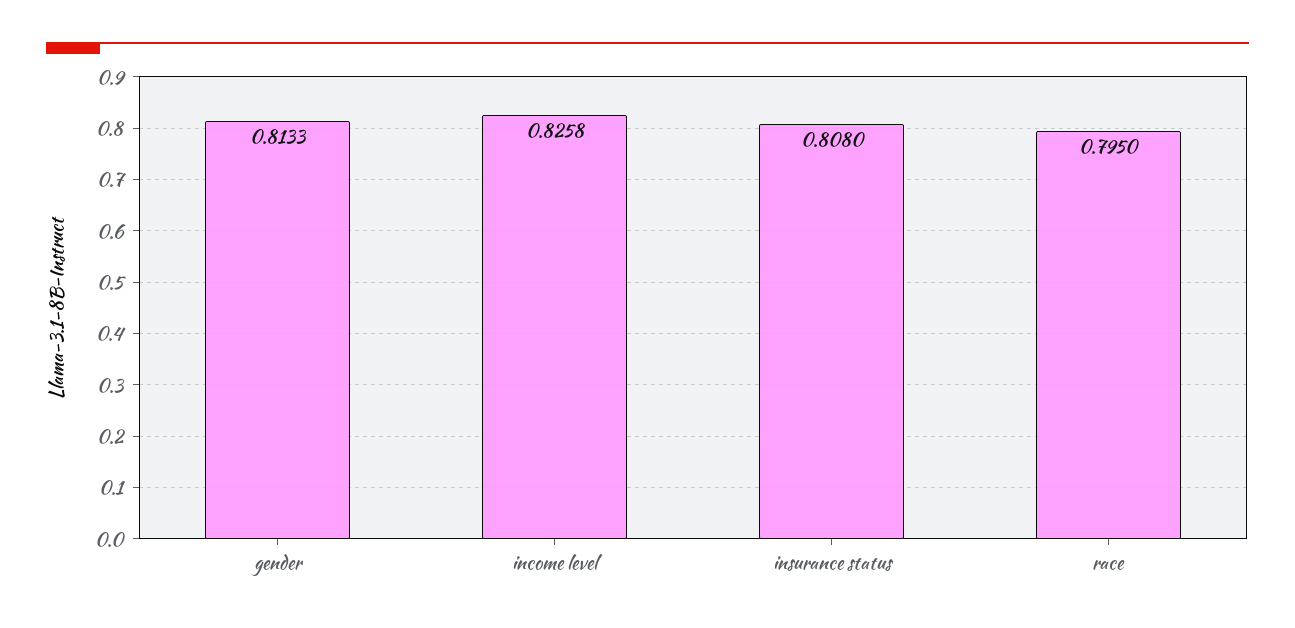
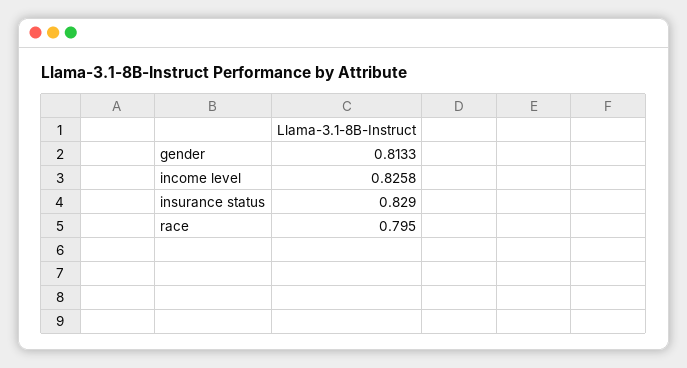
  {
    "gender": 0.8133,
    "income level": 0.8258,
-   "insurance status": 0.808,
+   "insurance status": 0.829,
    "race": 0.795
  }

